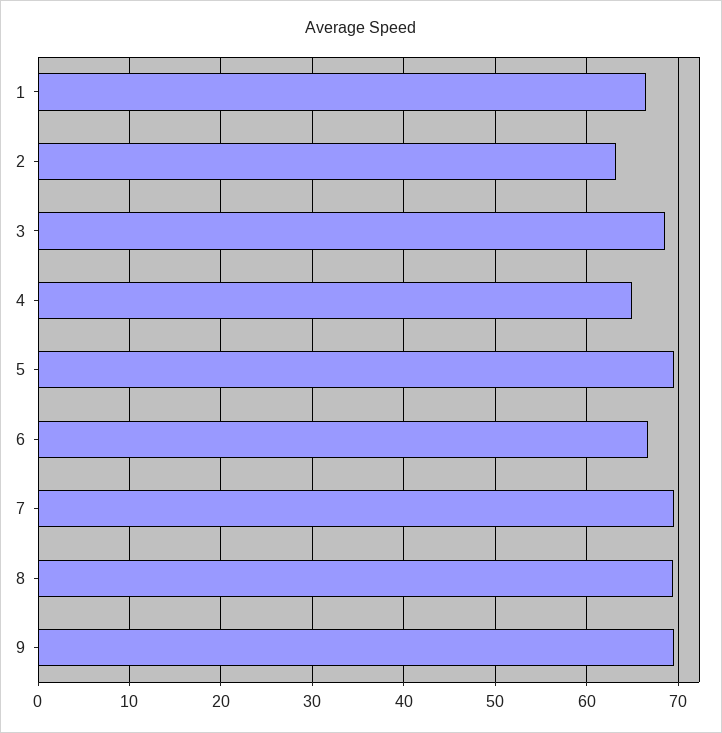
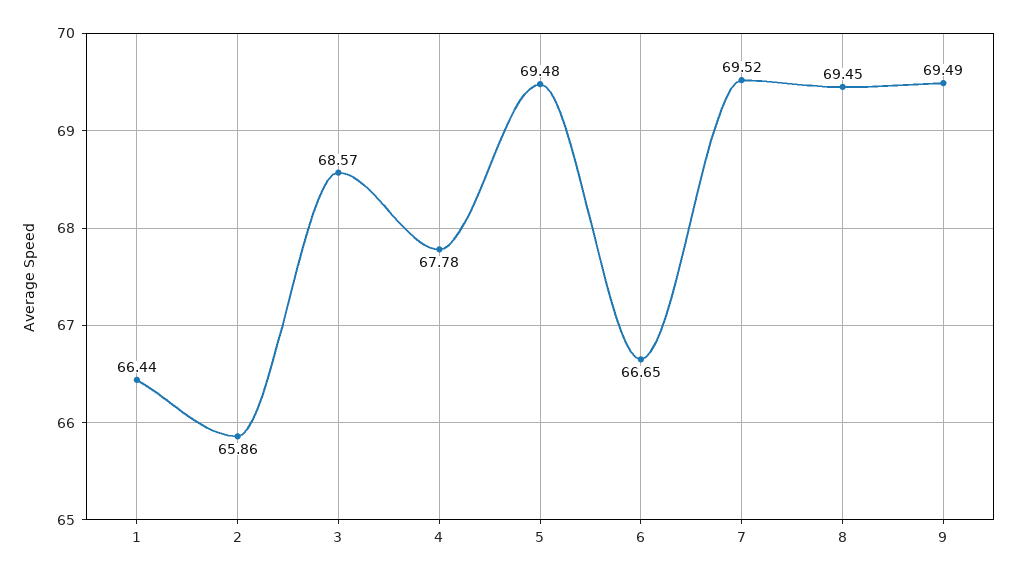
  {
    "1": 66.44,
-   "2": 63,
+   "2": 65.86,
    "3": 68.57,
-   "4": 65,
+   "4": 67.78,
    "5": 69.48,
    "6": 66.65,
    "7": 69.52,
    "8": 69.45,
    "9": 69.49
  }

